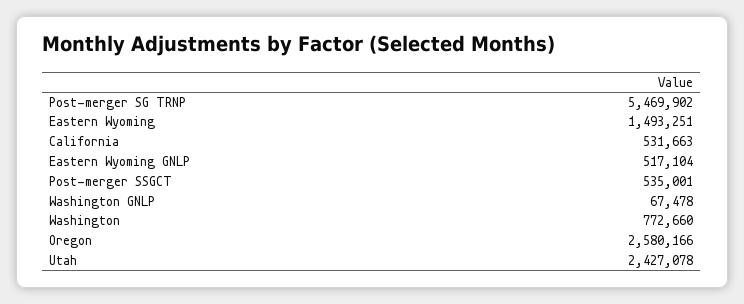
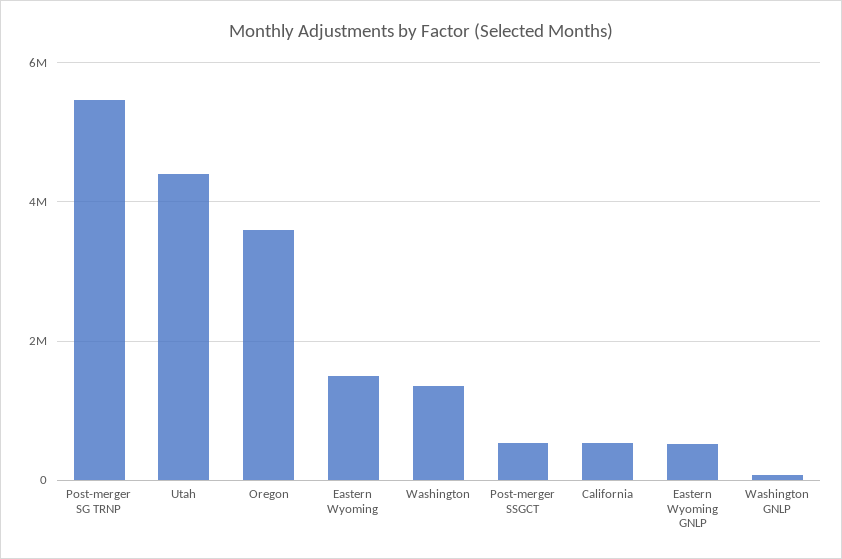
  {
    "Post-merger SG TRNP": 5469902,
    "Eastern Wyoming": 1493251,
    "California": 531663,
    "Eastern Wyoming GNLP": 517104,
    "Post-merger SSGCT": 535001,
    "Washington GNLP": 67478,
-   "Washington": 772660,
+   "Washington": 1400000,
-   "Oregon": 2580166,
+   "Oregon": 3600000,
-   "Utah": 2427078
+   "Utah": 4400000
  }

